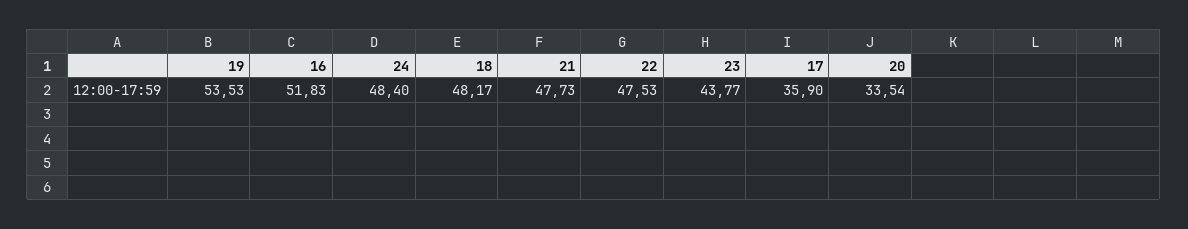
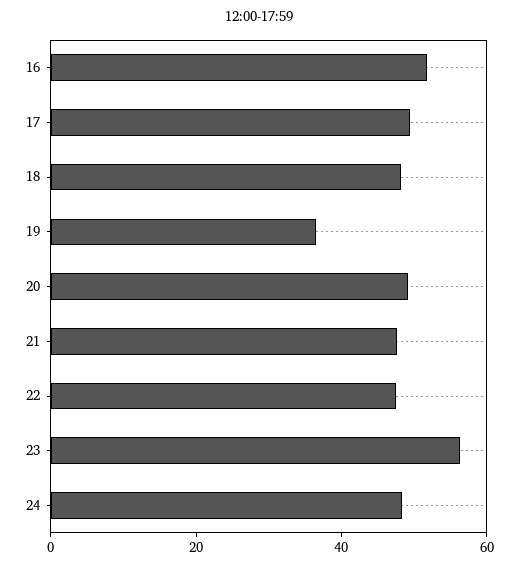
  {
-   "19": 53.53,
+   "19": 35,
    "16": 51.83,
    "24": 48.4,
    "18": 48.17,
    "21": 47.73,
    "22": 47.53,
-   "23": 43.77,
+   "23": 55,
-   "17": 35.9,
+   "17": 50,
-   "20": 33.54
+   "20": 50
  }

